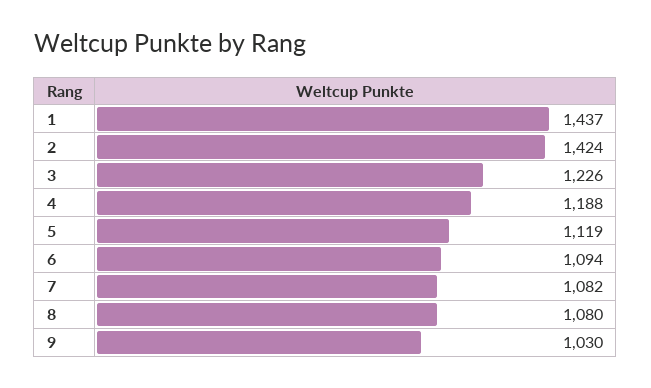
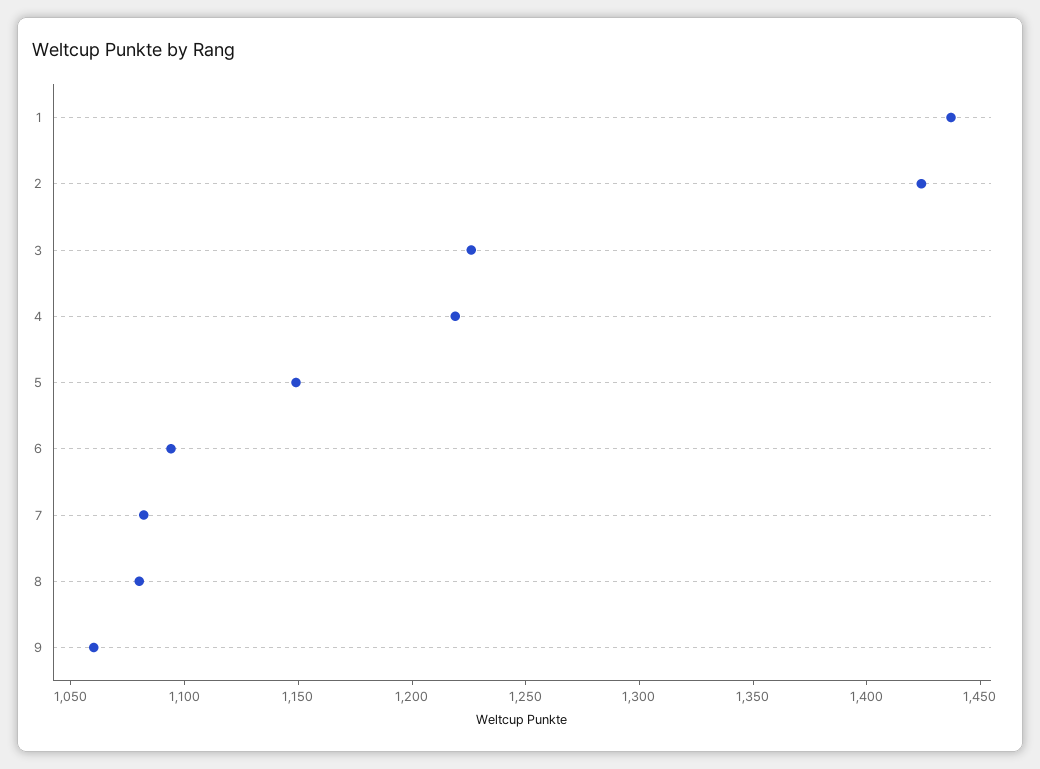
  {
    "1": 1437,
    "2": 1424,
    "3": 1226,
-   "4": 1188,
+   "4": 1220,
-   "5": 1119,
+   "5": 1150,
    "6": 1094,
    "7": 1082,
    "8": 1080,
-   "9": 1030
+   "9": 1060
  }

